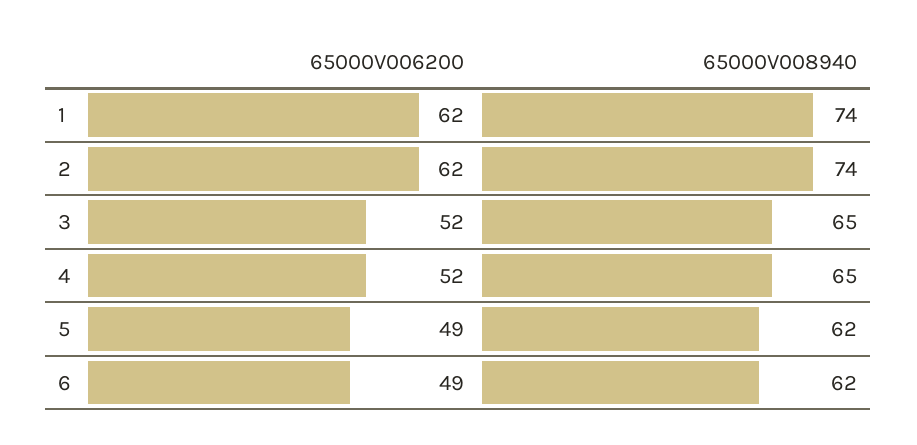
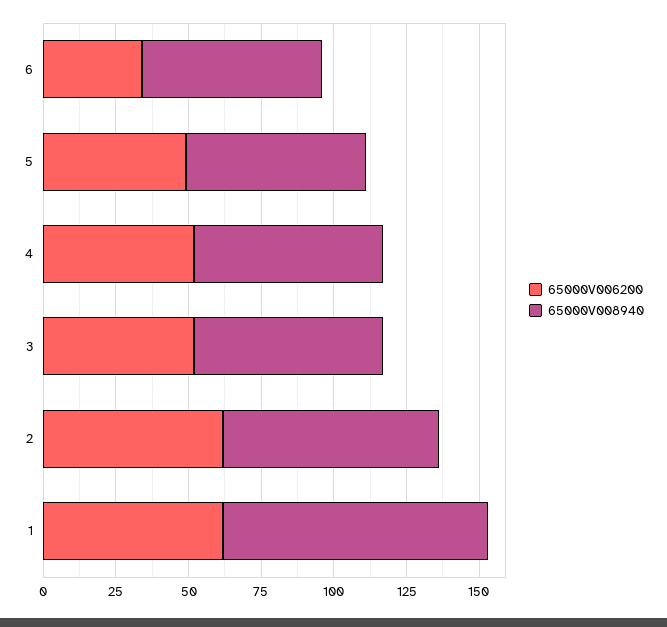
  {
    "65000V006200": {
      "1": 62,
      "2": 62,
      "3": 52,
      "4": 52,
      "5": 49,
-     "6": 49
+     "6": 35
    },
    "65000V008940": {
-     "1": 74,
+     "1": 90,
      "2": 74,
      "3": 65,
      "4": 65,
      "5": 62,
      "6": 62
    }
  }

